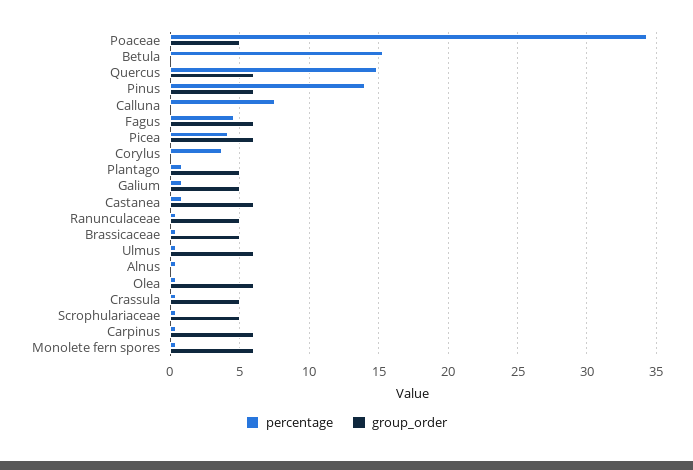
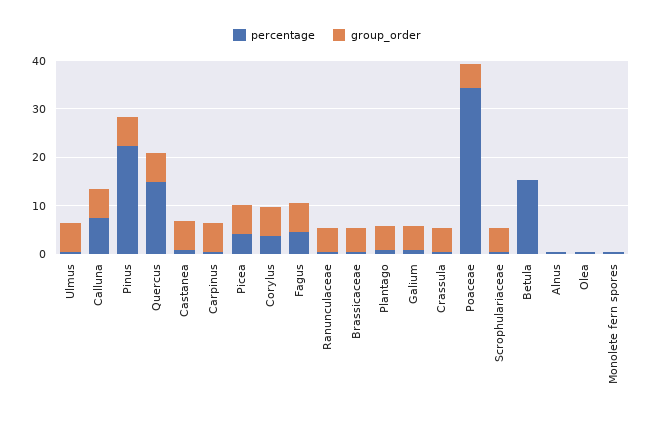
  {
    "percentage": {
      "Poaceae": 34.5,
      "Betula": 15.5,
      "Quercus": 15,
-     "Pinus": 14,
+     "Pinus": 22,
      "Calluna": 7.5,
      "Fagus": 4.5,
      "Picea": 4,
      "Corylus": 3.5,
      "Plantago": 1,
      "Galium": 1,
      "Castanea": 1,
      "Ranunculaceae": 0.5,
      "Brassicaceae": 0.5,
      "Ulmus": 0.5,
      "Alnus": 0.5,
      "Olea": 0.5,
      "Crassula": 0.5,
      "Scrophulariaceae": 0.5,
      "Carpinus": 0.5,
      "Monolete fern spores": 0.5
    },
    "group_order": {
      "Poaceae": 5,
      "Betula": 0,
      "Quercus": 6,
      "Pinus": 6,
-     "Calluna": 0,
+     "Calluna": 6,
      "Fagus": 6,
      "Picea": 6,
-     "Corylus": 0,
+     "Corylus": 6,
      "Plantago": 5,
      "Galium": 5,
      "Castanea": 6,
      "Ranunculaceae": 5,
      "Brassicaceae": 5,
      "Ulmus": 6,
      "Alnus": 0,
-     "Olea": 6,
+     "Olea": 0,
      "Crassula": 5,
      "Scrophulariaceae": 5,
      "Carpinus": 6,
-     "Monolete fern spores": 6
+     "Monolete fern spores": 0
    }
  }

